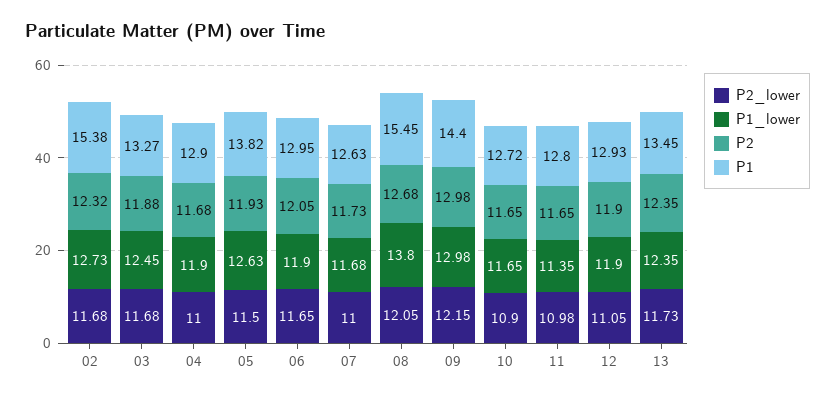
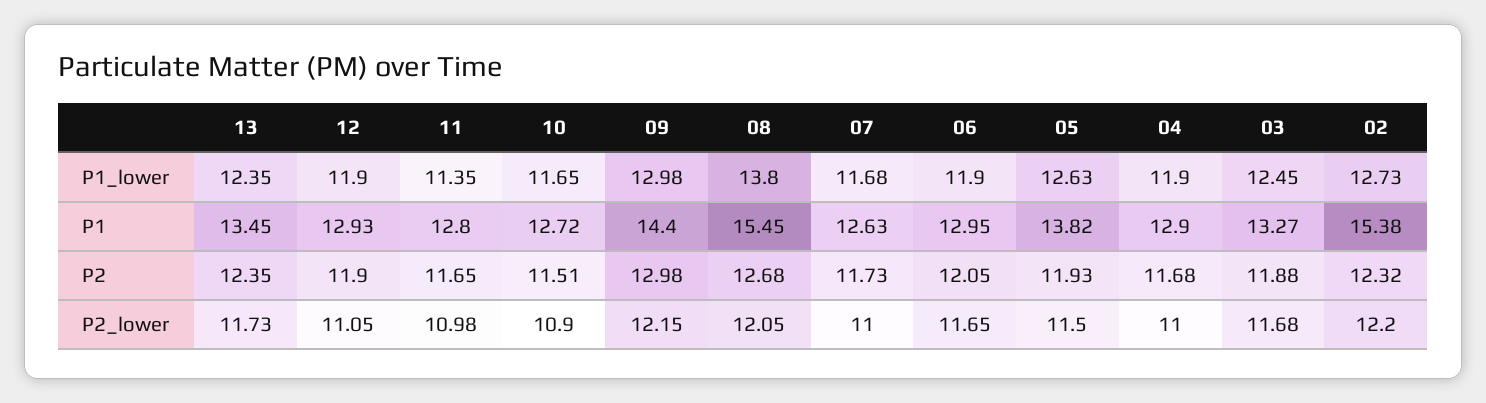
  {
    "P2_lower": {
-     "02": 11.68,
+     "02": 12.2,
      "03": 11.68,
      "04": 11,
      "05": 11.5,
      "06": 11.65,
      "07": 11,
      "08": 12.05,
      "09": 12.15,
      "10": 10.9,
      "11": 10.98,
      "12": 11.05,
      "13": 11.73
    },
    "P1_lower": {
      "02": 12.73,
      "03": 12.45,
      "04": 11.9,
      "05": 12.63,
      "06": 11.9,
      "07": 11.68,
      "08": 13.8,
      "09": 12.98,
      "10": 11.65,
      "11": 11.35,
      "12": 11.9,
      "13": 12.35
    },
    "P2": {
      "02": 12.32,
      "03": 11.88,
      "04": 11.68,
      "05": 11.93,
      "06": 12.05,
      "07": 11.73,
      "08": 12.68,
      "09": 12.98,
-     "10": 11.65,
+     "10": 11.51,
      "11": 11.65,
      "12": 11.9,
      "13": 12.35
    },
    "P1": {
      "02": 15.38,
      "03": 13.27,
      "04": 12.9,
      "05": 13.82,
      "06": 12.95,
      "07": 12.63,
      "08": 15.45,
      "09": 14.4,
      "10": 12.72,
      "11": 12.8,
      "12": 12.93,
      "13": 13.45
    }
  }

